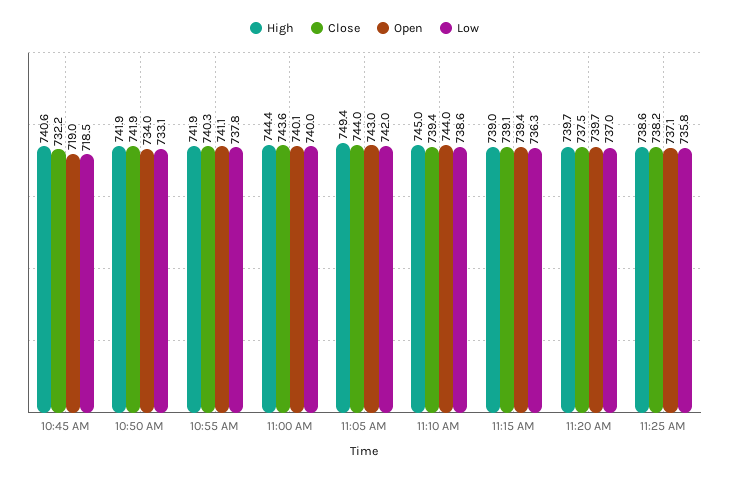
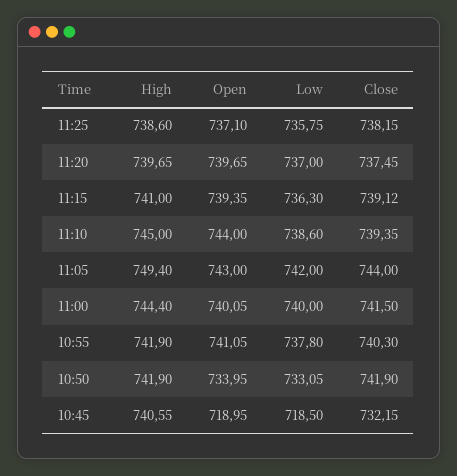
  {
    "High": {
      "10:45 AM": 740.55,
      "10:50 AM": 741.9,
      "10:55 AM": 741.9,
      "11:00 AM": 744.4,
      "11:05 AM": 749.4,
      "11:10 AM": 745,
-     "11:15 AM": 739,
+     "11:15 AM": 741,
      "11:20 AM": 739.65,
      "11:25 AM": 738.6
    },
    "Close": {
      "10:45 AM": 732.15,
      "10:50 AM": 741.9,
      "10:55 AM": 740.3,
-     "11:00 AM": 743.6,
+     "11:00 AM": 741.5,
      "11:05 AM": 744,
      "11:10 AM": 739.35,
      "11:15 AM": 739.12,
      "11:20 AM": 737.45,
      "11:25 AM": 738.15
    },
    "Open": {
      "10:45 AM": 718.95,
      "10:50 AM": 733.95,
      "10:55 AM": 741.05,
      "11:00 AM": 740.05,
      "11:05 AM": 743,
      "11:10 AM": 744,
      "11:15 AM": 739.35,
      "11:20 AM": 739.65,
      "11:25 AM": 737.1
    },
    "Low": {
      "10:45 AM": 718.5,
      "10:50 AM": 733.05,
      "10:55 AM": 737.8,
      "11:00 AM": 740,
      "11:05 AM": 742,
      "11:10 AM": 738.6,
      "11:15 AM": 736.3,
      "11:20 AM": 737,
      "11:25 AM": 735.75
    }
  }

